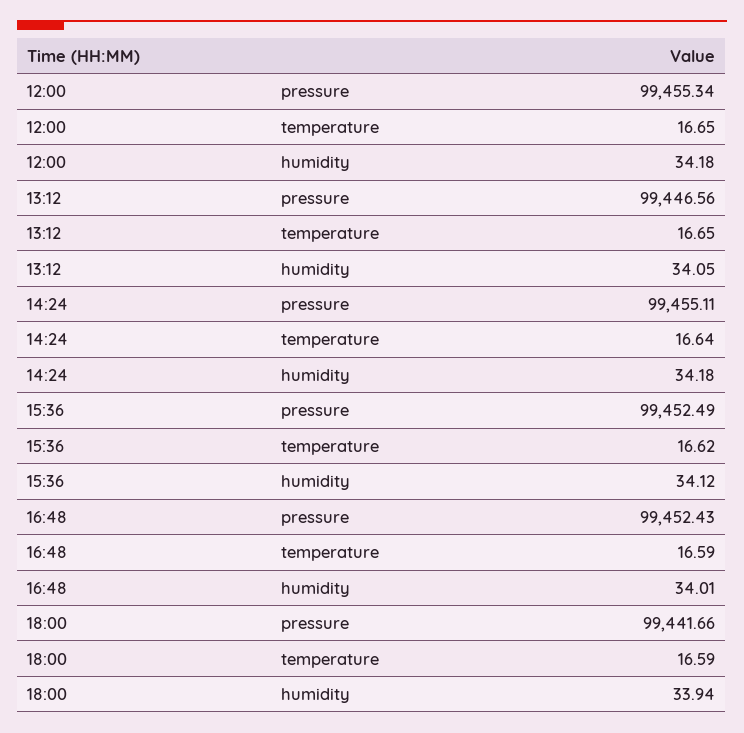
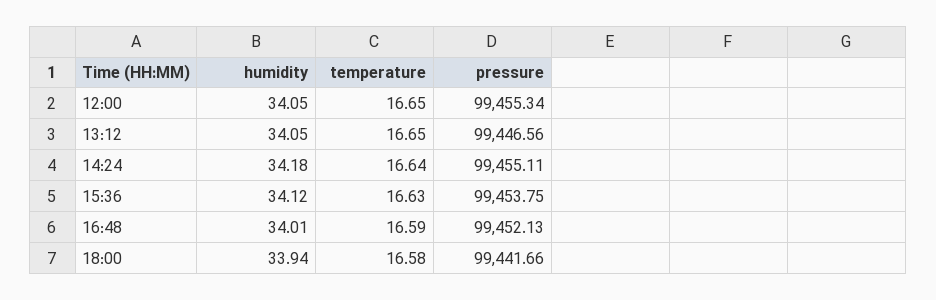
  {
    "12:00": {
      "pressure": 99455.34,
      "temperature": 16.65,
-     "humidity": 34.18
+     "humidity": 34.05
    },
    "13:12": {
      "pressure": 99446.56,
      "temperature": 16.65,
      "humidity": 34.05
    },
    "14:24": {
      "pressure": 99455.11,
      "temperature": 16.64,
      "humidity": 34.18
    },
    "15:36": {
-     "pressure": 99452.49,
+     "pressure": 99453.75,
-     "temperature": 16.62,
+     "temperature": 16.63,
      "humidity": 34.12
    },
    "16:48": {
-     "pressure": 99452.43,
+     "pressure": 99452.13,
      "temperature": 16.59,
      "humidity": 34.01
    },
    "18:00": {
      "pressure": 99441.66,
-     "temperature": 16.59,
+     "temperature": 16.58,
      "humidity": 33.94
    }
  }

